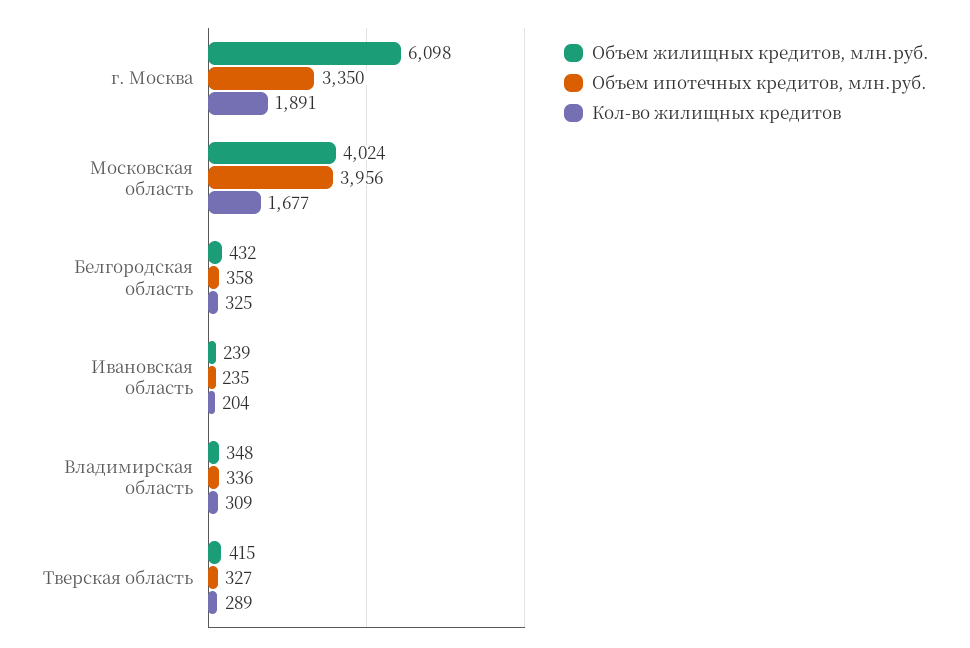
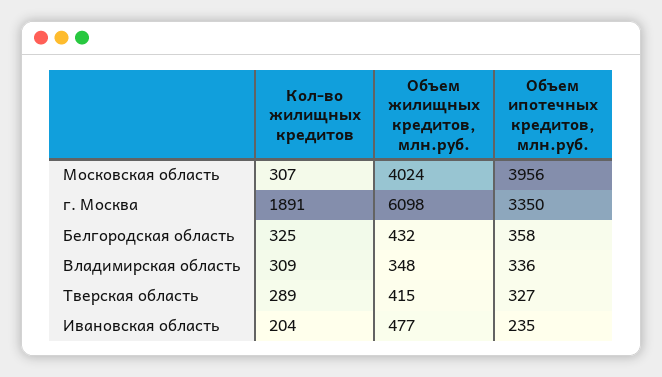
  {
    "Объем жилищных кредитов, млн.руб.": {
      "г. Москва": 6098,
      "Московская область": 4024,
      "Белгородская область": 432,
-     "Ивановская область": 239,
+     "Ивановская область": 477,
      "Владимирская область": 348,
      "Тверская область": 415
    },
    "Объем ипотечных кредитов, млн.руб.": {
      "г. Москва": 3350,
      "Московская область": 3956,
      "Белгородская область": 358,
      "Ивановская область": 235,
      "Владимирская область": 336,
      "Тверская область": 327
    },
    "Кол-во жилищных кредитов": {
      "г. Москва": 1891,
-     "Московская область": 1677,
+     "Московская область": 307,
      "Белгородская область": 325,
      "Ивановская область": 204,
      "Владимирская область": 309,
      "Тверская область": 289
    }
  }

